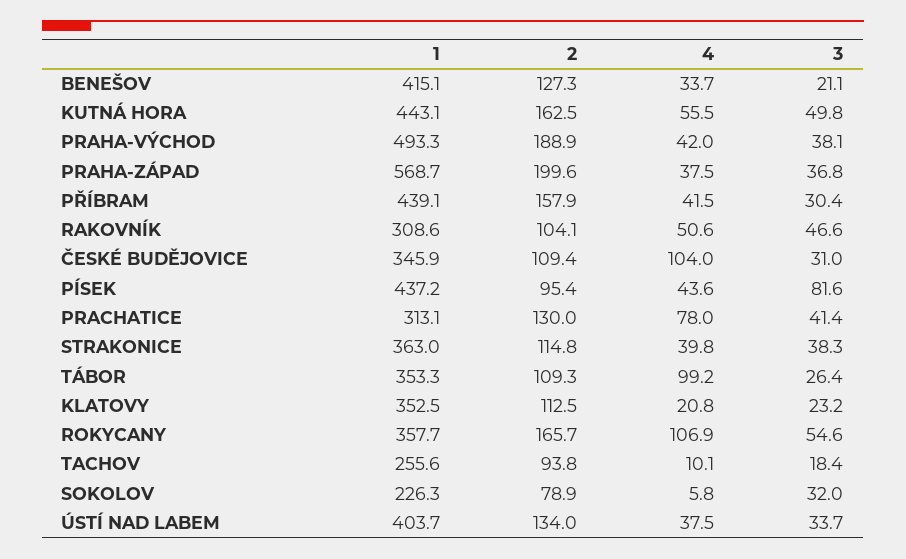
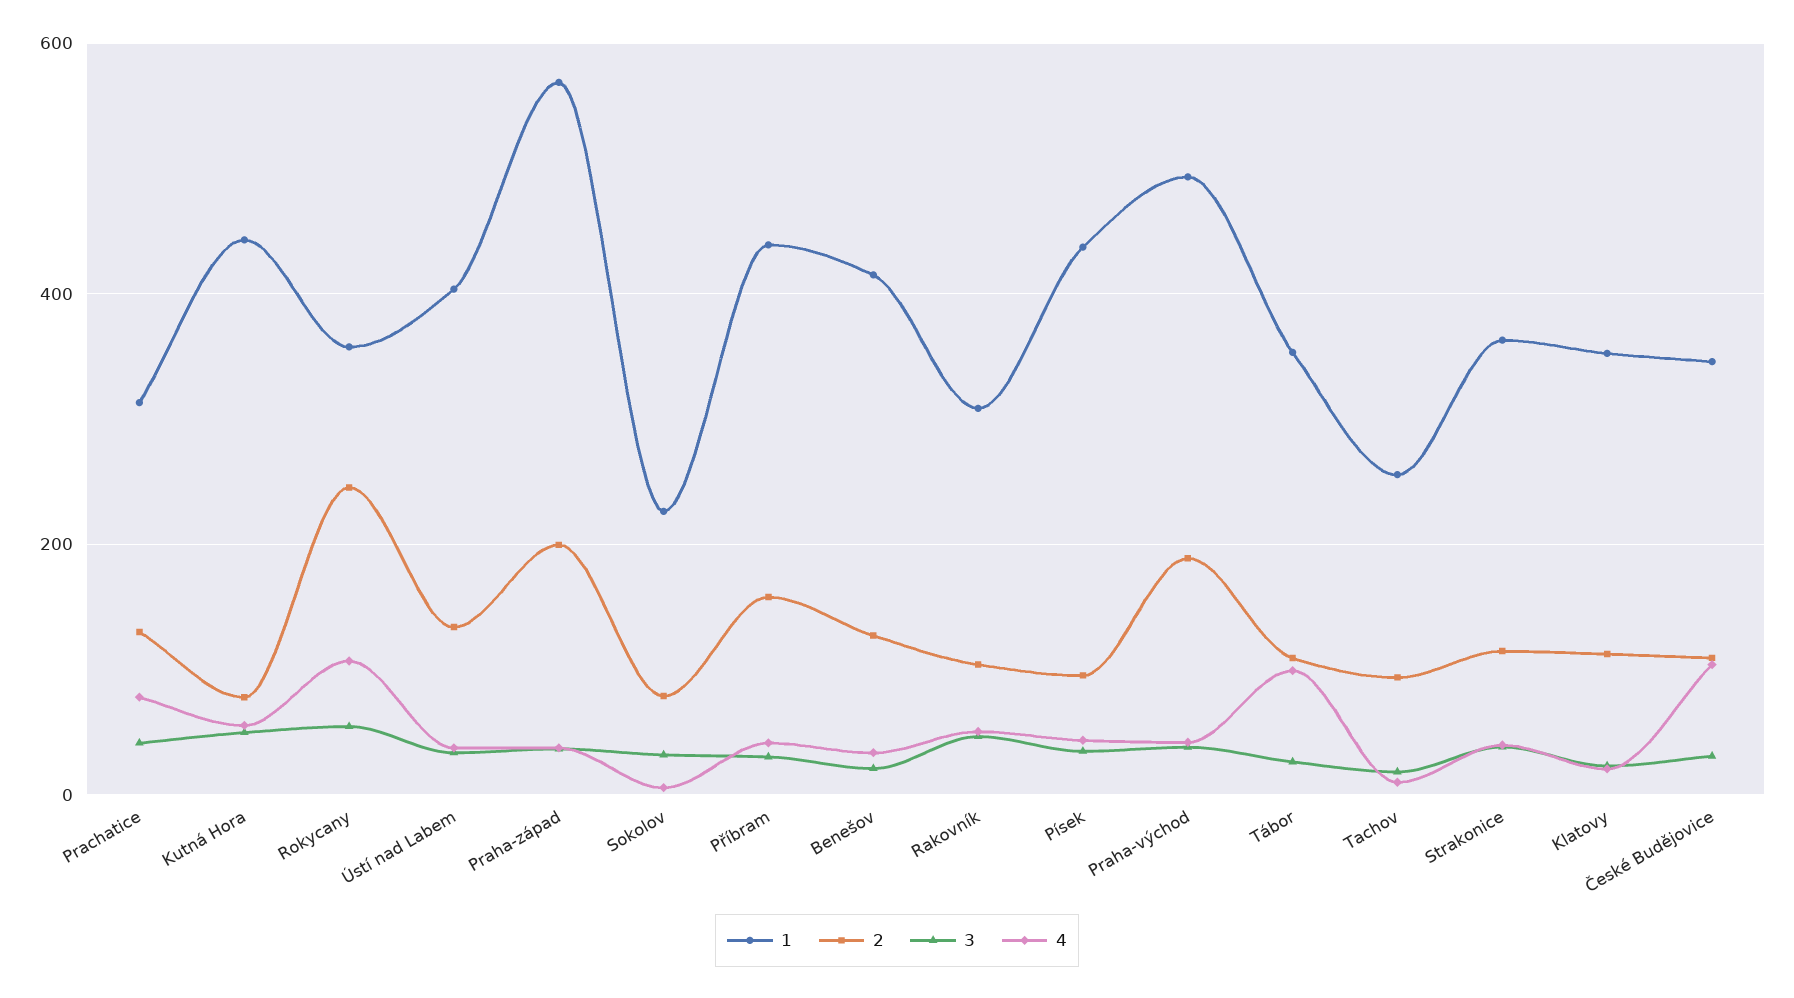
  {
    "1": {
      "BENEŠOV": 415.1,
      "KUTNÁ HORA": 443.1,
      "PRAHA-VÝCHOD": 493.3,
      "PRAHA-ZÁPAD": 568.7,
      "PŘÍBRAM": 439.1,
      "RAKOVNÍK": 308.6,
      "ČESKÉ BUDĚJOVICE": 345.9,
      "PÍSEK": 437.2,
      "PRACHATICE": 313.1,
      "STRAKONICE": 363,
      "TÁBOR": 353.3,
      "KLATOVY": 352.5,
      "ROKYCANY": 357.7,
      "TACHOV": 255.6,
      "SOKOLOV": 226.3,
      "ÚSTÍ NAD LABEM": 403.7
    },
    "2": {
      "BENEŠOV": 127.3,
-     "KUTNÁ HORA": 162.5,
+     "KUTNÁ HORA": 80,
      "PRAHA-VÝCHOD": 188.9,
      "PRAHA-ZÁPAD": 199.6,
      "PŘÍBRAM": 157.9,
      "RAKOVNÍK": 104.1,
      "ČESKÉ BUDĚJOVICE": 109.4,
      "PÍSEK": 95.4,
      "PRACHATICE": 130,
      "STRAKONICE": 114.8,
      "TÁBOR": 109.3,
      "KLATOVY": 112.5,
-     "ROKYCANY": 165.7,
+     "ROKYCANY": 240,
      "TACHOV": 93.8,
      "SOKOLOV": 78.9,
      "ÚSTÍ NAD LABEM": 134
    },
    "4": {
      "BENEŠOV": 33.7,
      "KUTNÁ HORA": 55.5,
      "PRAHA-VÝCHOD": 42,
      "PRAHA-ZÁPAD": 37.5,
      "PŘÍBRAM": 41.5,
      "RAKOVNÍK": 50.6,
      "ČESKÉ BUDĚJOVICE": 104,
      "PÍSEK": 43.6,
      "PRACHATICE": 78,
      "STRAKONICE": 39.8,
      "TÁBOR": 99.2,
      "KLATOVY": 20.8,
      "ROKYCANY": 106.9,
      "TACHOV": 10.1,
      "SOKOLOV": 5.8,
      "ÚSTÍ NAD LABEM": 37.5
    },
    "3": {
      "BENEŠOV": 21.1,
      "KUTNÁ HORA": 49.8,
      "PRAHA-VÝCHOD": 38.1,
      "PRAHA-ZÁPAD": 36.8,
      "PŘÍBRAM": 30.4,
      "RAKOVNÍK": 46.6,
      "ČESKÉ BUDĚJOVICE": 31,
-     "PÍSEK": 81.6,
+     "PÍSEK": 40,
      "PRACHATICE": 41.4,
      "STRAKONICE": 38.3,
      "TÁBOR": 26.4,
      "KLATOVY": 23.2,
      "ROKYCANY": 54.6,
      "TACHOV": 18.4,
      "SOKOLOV": 32,
      "ÚSTÍ NAD LABEM": 33.7
    }
  }

